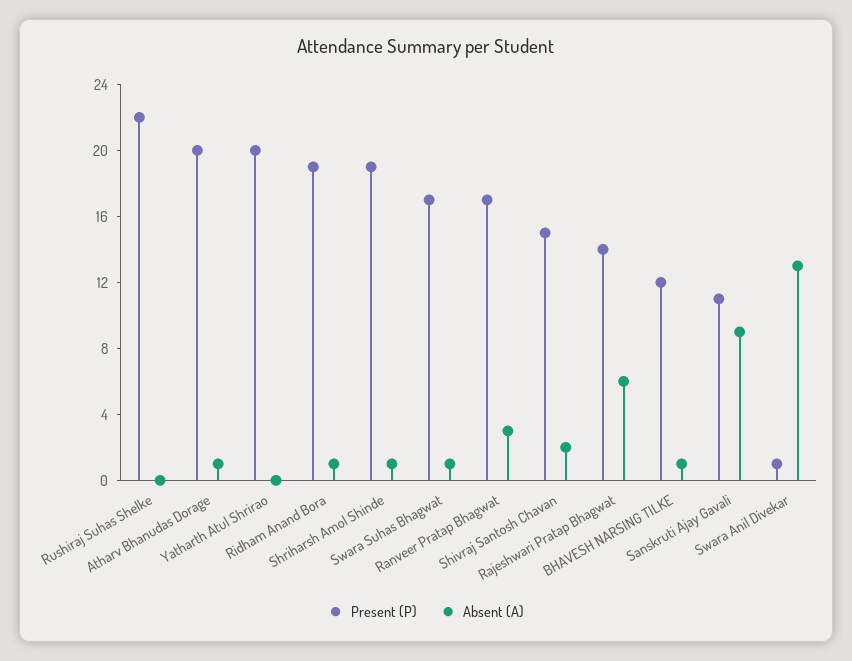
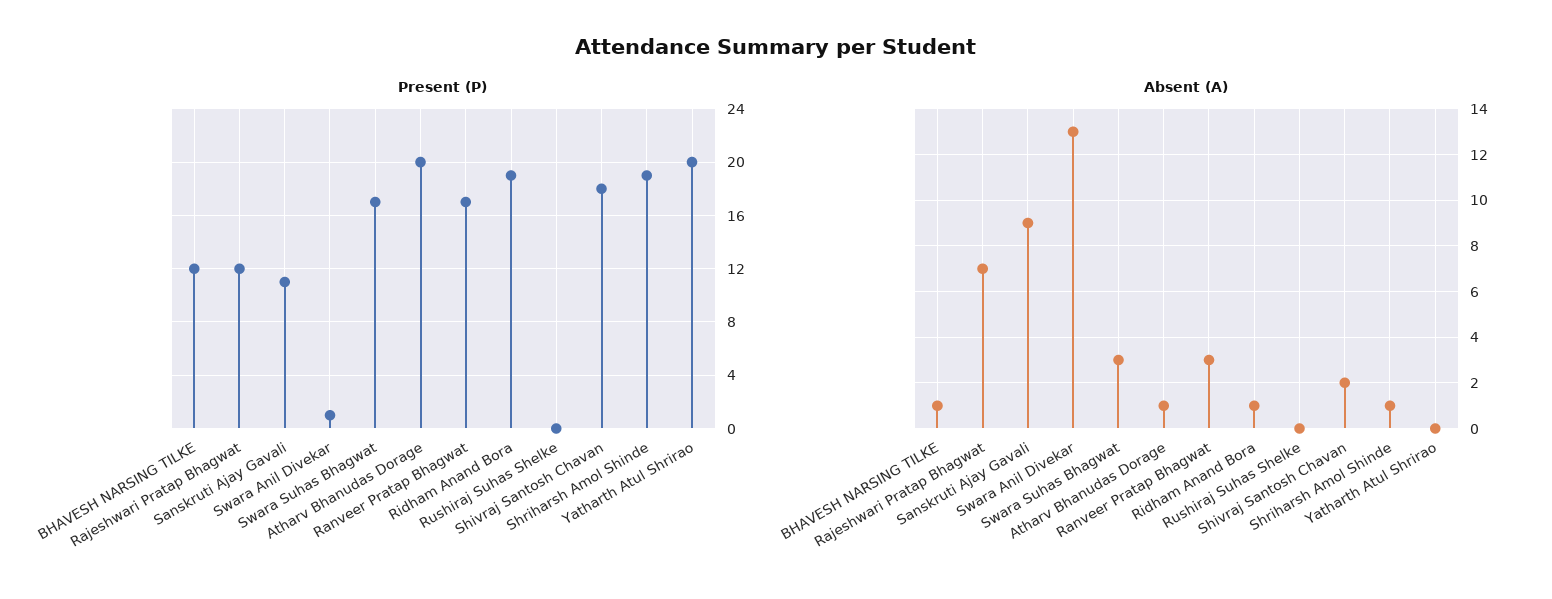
  {
    "Present (P)": {
-     "Rushiraj Suhas Shelke": 22,
+     "Rushiraj Suhas Shelke": 0,
      "Atharv Bhanudas Dorage": 20,
      "Yatharth Atul Shrirao": 20,
      "Ridham Anand Bora": 19,
      "Shriharsh Amol Shinde": 19,
      "Swara Suhas Bhagwat": 17,
      "Ranveer Pratap Bhagwat": 17,
-     "Shivraj Santosh Chavan": 15,
+     "Shivraj Santosh Chavan": 18,
-     "Rajeshwari Pratap Bhagwat": 14,
+     "Rajeshwari Pratap Bhagwat": 12,
      "BHAVESH NARSING TILKE": 12,
      "Sanskruti Ajay Gavali": 11,
      "Swara Anil Divekar": 1
    },
    "Absent (A)": {
      "Rushiraj Suhas Shelke": 0,
      "Atharv Bhanudas Dorage": 1,
      "Yatharth Atul Shrirao": 0,
      "Ridham Anand Bora": 1,
      "Shriharsh Amol Shinde": 1,
-     "Swara Suhas Bhagwat": 1,
+     "Swara Suhas Bhagwat": 3,
      "Ranveer Pratap Bhagwat": 3,
      "Shivraj Santosh Chavan": 2,
-     "Rajeshwari Pratap Bhagwat": 6,
+     "Rajeshwari Pratap Bhagwat": 7,
      "BHAVESH NARSING TILKE": 1,
      "Sanskruti Ajay Gavali": 9,
      "Swara Anil Divekar": 13
    }
  }

